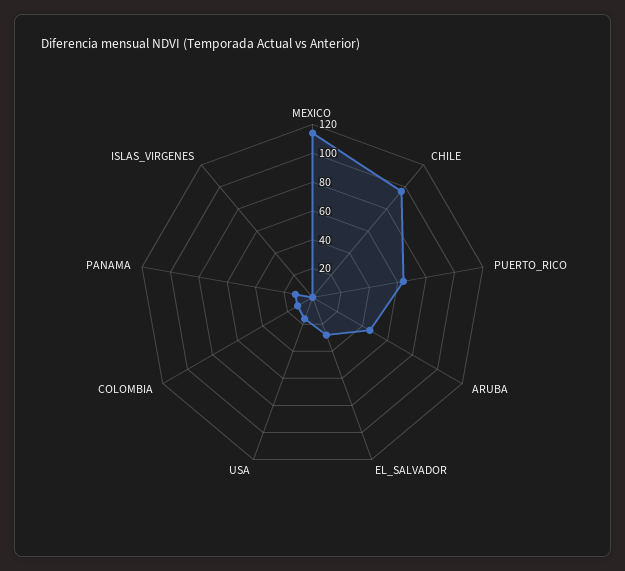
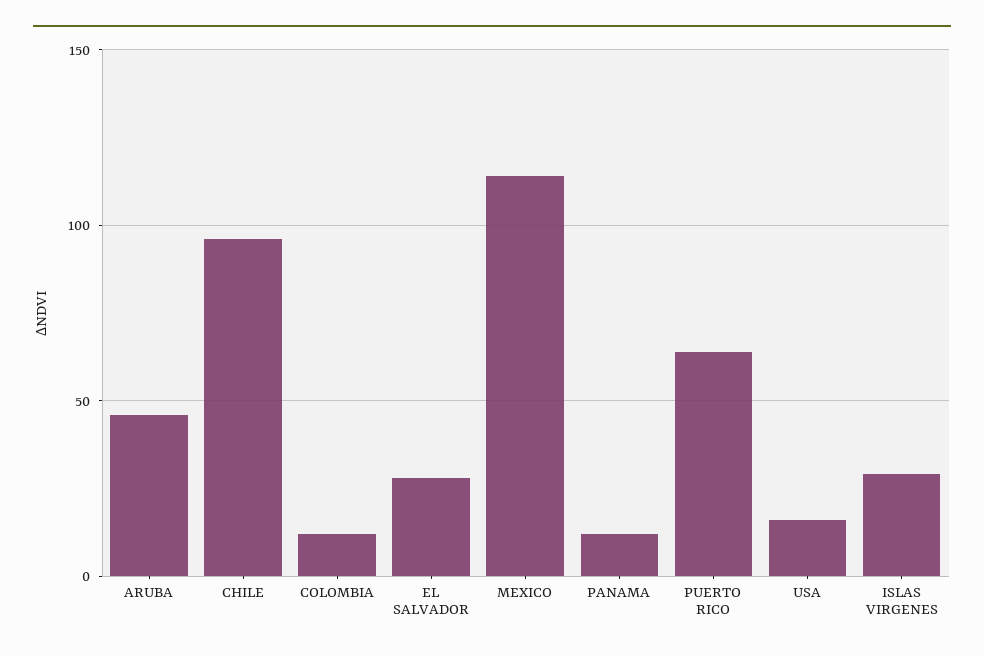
  {
    "MEXICO": 115,
    "CHILE": 95,
    "PUERTO_RICO": 65,
    "ARUBA": 45,
    "EL_SALVADOR": 30,
    "USA": 15,
    "COLOMBIA": 10,
    "PANAMA": 10,
-   "ISLAS_VIRGENES": 0
+   "ISLAS_VIRGENES": 30
  }

